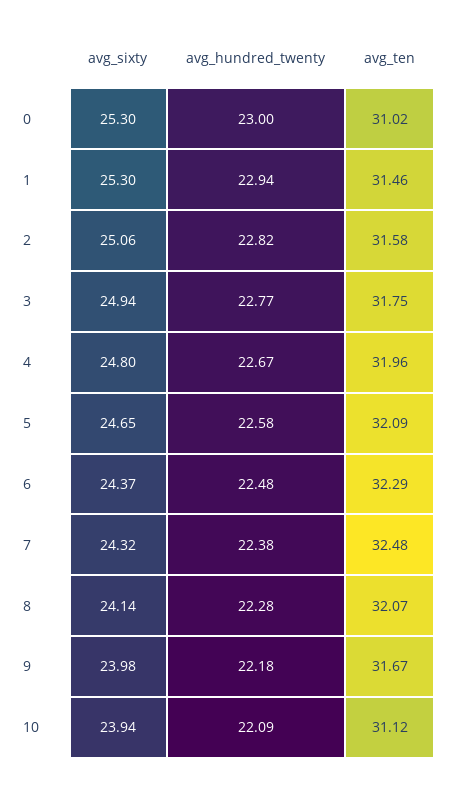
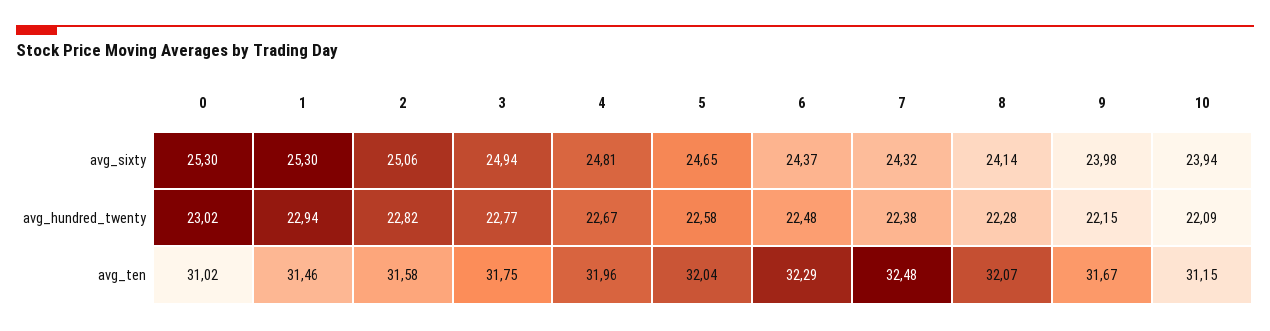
  {
    "avg_sixty": {
      "0": 25.3,
      "1": 25.3,
      "2": 25.06,
      "3": 24.94,
-     "4": 24.8,
+     "4": 24.81,
      "5": 24.65,
      "6": 24.37,
      "7": 24.32,
      "8": 24.14,
      "9": 23.98,
      "10": 23.94
    },
    "avg_hundred_twenty": {
-     "0": 23,
+     "0": 23.02,
      "1": 22.94,
      "2": 22.82,
      "3": 22.77,
      "4": 22.67,
      "5": 22.58,
      "6": 22.48,
      "7": 22.38,
      "8": 22.28,
-     "9": 22.18,
+     "9": 22.15,
      "10": 22.09
    },
    "avg_ten": {
      "0": 31.02,
      "1": 31.46,
      "2": 31.58,
      "3": 31.75,
      "4": 31.96,
-     "5": 32.09,
+     "5": 32.04,
      "6": 32.29,
      "7": 32.48,
      "8": 32.07,
      "9": 31.67,
-     "10": 31.12
+     "10": 31.15
    }
  }

